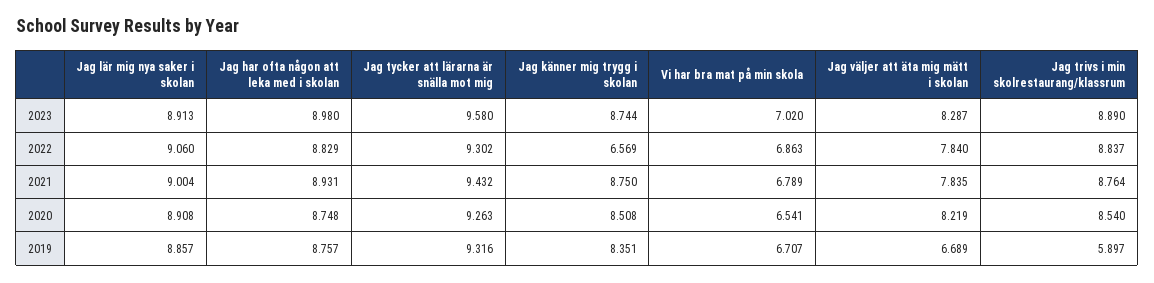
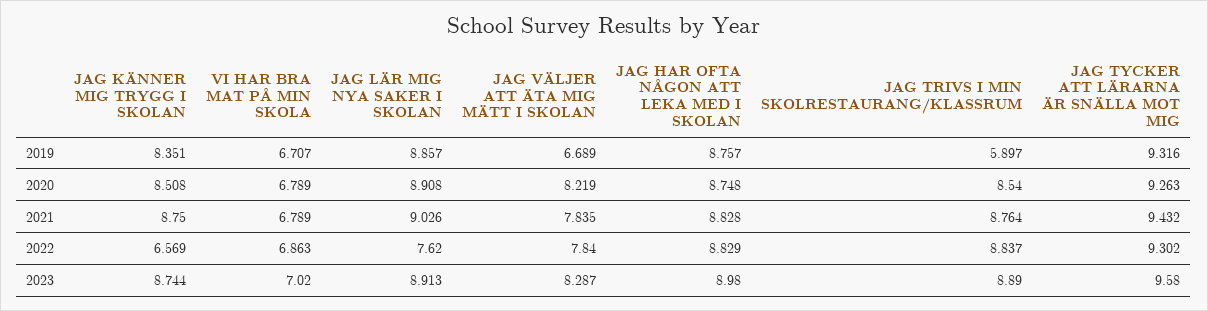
  {
    "Jag lär mig nya saker i skolan": {
      "2023": 8.913,
-     "2022": 9.06,
+     "2022": 7.62,
-     "2021": 9.004,
+     "2021": 9.026,
      "2020": 8.908,
      "2019": 8.857
    },
    "Jag har ofta någon att leka med i skolan": {
      "2023": 8.98,
      "2022": 8.829,
-     "2021": 8.931,
+     "2021": 8.828,
      "2020": 8.748,
      "2019": 8.757
    },
    "Jag tycker att lärarna är snälla mot mig": {
      "2023": 9.58,
      "2022": 9.302,
      "2021": 9.432,
      "2020": 9.263,
      "2019": 9.316
    },
    "Jag känner mig trygg i skolan": {
      "2023": 8.744,
      "2022": 6.569,
      "2021": 8.75,
      "2020": 8.508,
      "2019": 8.351
    },
    "Vi har bra mat på min skola": {
      "2023": 7.02,
      "2022": 6.863,
      "2021": 6.789,
-     "2020": 6.541,
+     "2020": 6.789,
      "2019": 6.707
    },
    "Jag väljer att äta mig mätt i skolan": {
      "2023": 8.287,
      "2022": 7.84,
      "2021": 7.835,
      "2020": 8.219,
      "2019": 6.689
    },
    "Jag trivs i min skolrestaurang/klassrum": {
      "2023": 8.89,
      "2022": 8.837,
      "2021": 8.764,
      "2020": 8.54,
      "2019": 5.897
    }
  }

